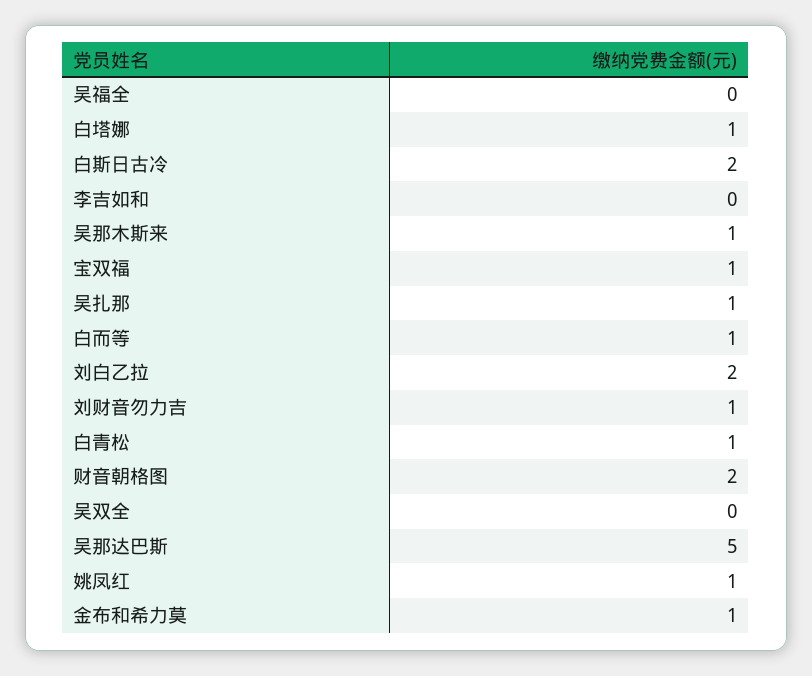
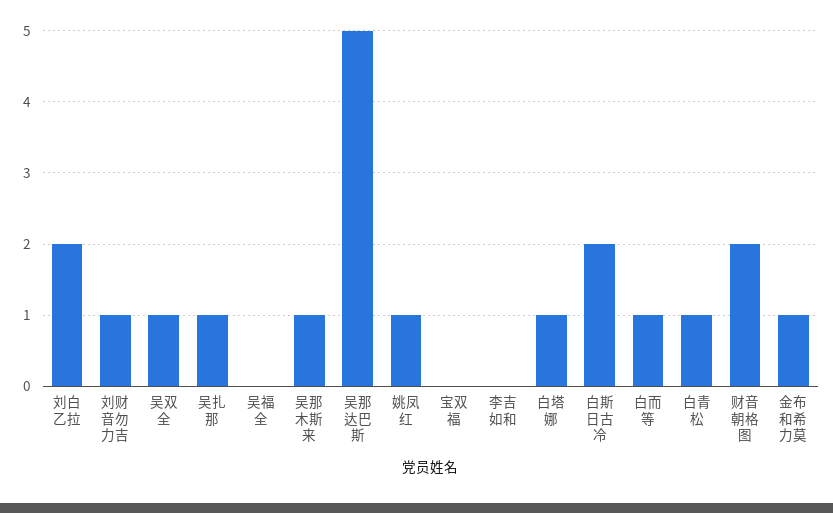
  {
    "吴福全": 0,
    "白塔娜": 1,
    "白斯日古冷": 2,
    "李吉如和": 0,
    "吴那木斯来": 1,
-   "宝双福": 1,
+   "宝双福": 0,
    "吴扎那": 1,
    "白而等": 1,
    "刘白乙拉": 2,
    "刘财音勿力吉": 1,
    "白青松": 1,
    "财音朝格图": 2,
-   "吴双全": 0,
+   "吴双全": 1,
    "吴那达巴斯": 5,
    "姚凤红": 1,
    "金布和希力莫": 1
  }

